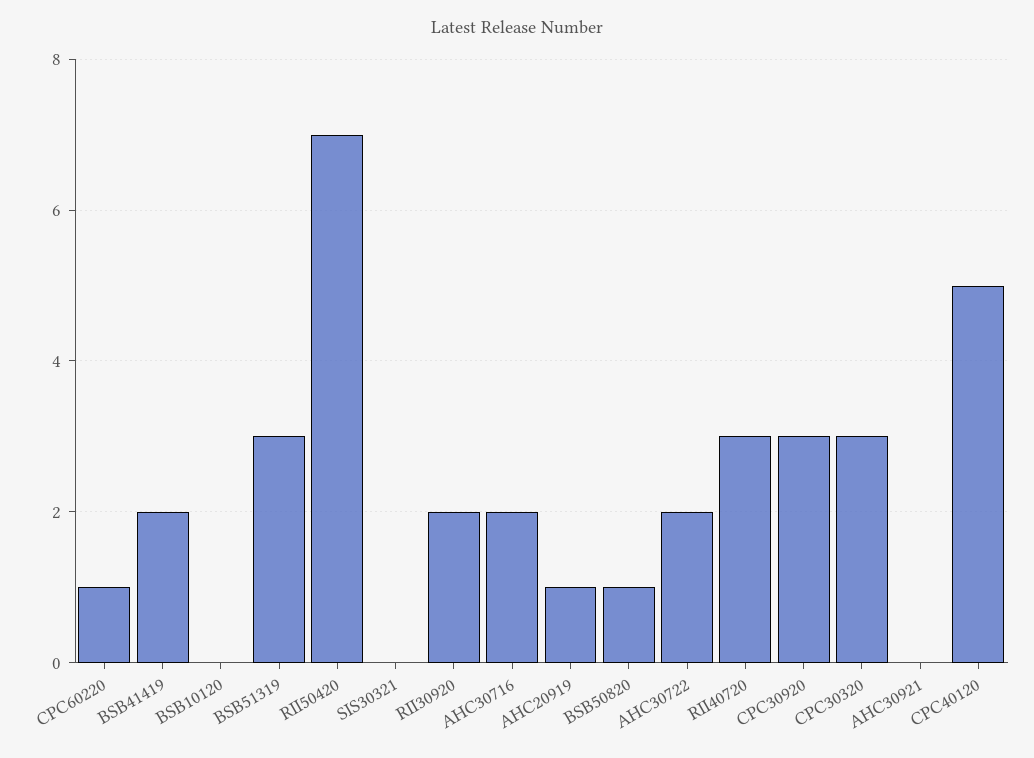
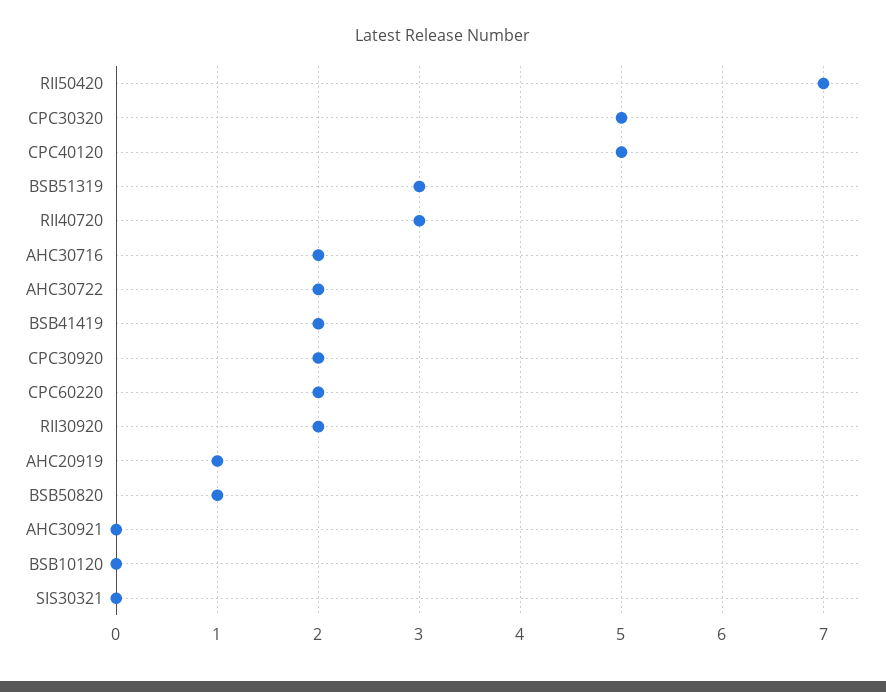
  {
-   "CPC60220": 1,
+   "CPC60220": 2,
    "BSB41419": 2,
    "BSB10120": 0,
    "BSB51319": 3,
    "RII50420": 7,
    "SIS30321": 0,
    "RII30920": 2,
    "AHC30716": 2,
    "AHC20919": 1,
    "BSB50820": 1,
    "AHC30722": 2,
    "RII40720": 3,
-   "CPC30920": 3,
+   "CPC30920": 2,
-   "CPC30320": 3,
+   "CPC30320": 5,
    "AHC30921": 0,
    "CPC40120": 5
  }

